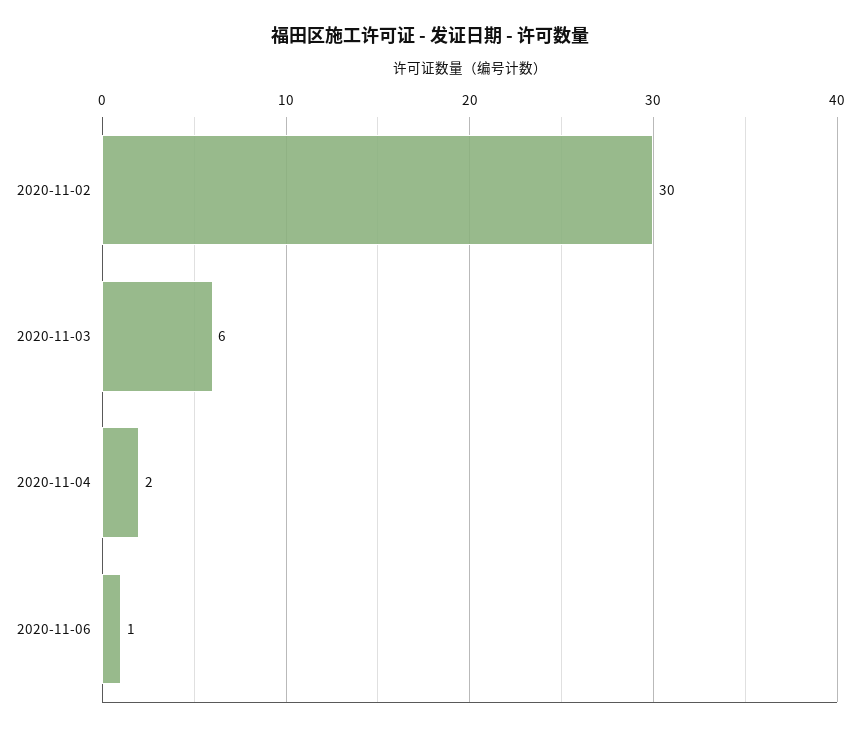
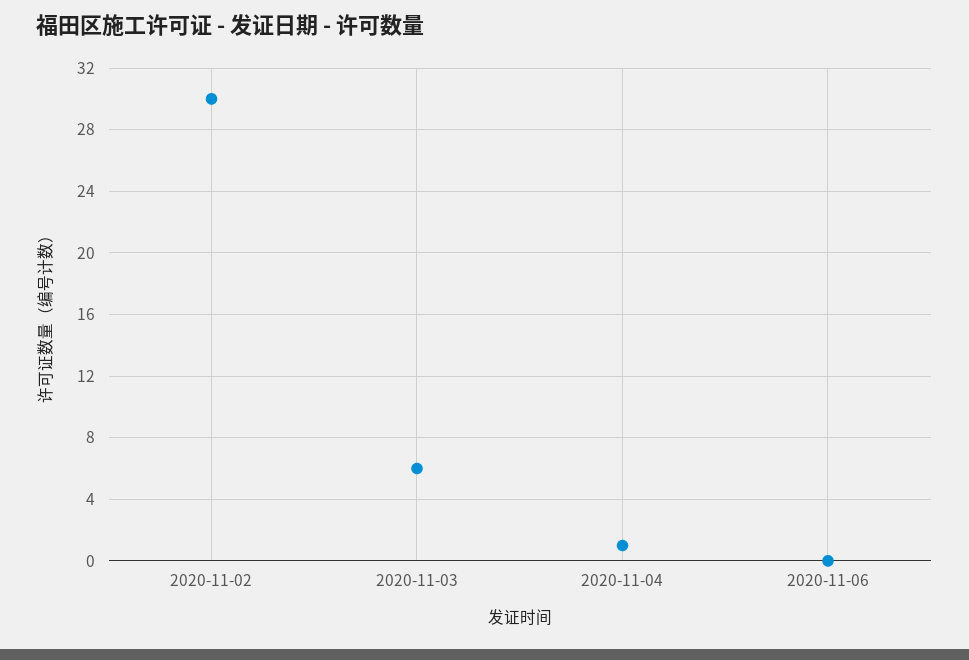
  {
    "2020-11-02": 30,
    "2020-11-03": 6,
-   "2020-11-04": 2,
+   "2020-11-04": 1,
-   "2020-11-06": 1
+   "2020-11-06": 0
  }

